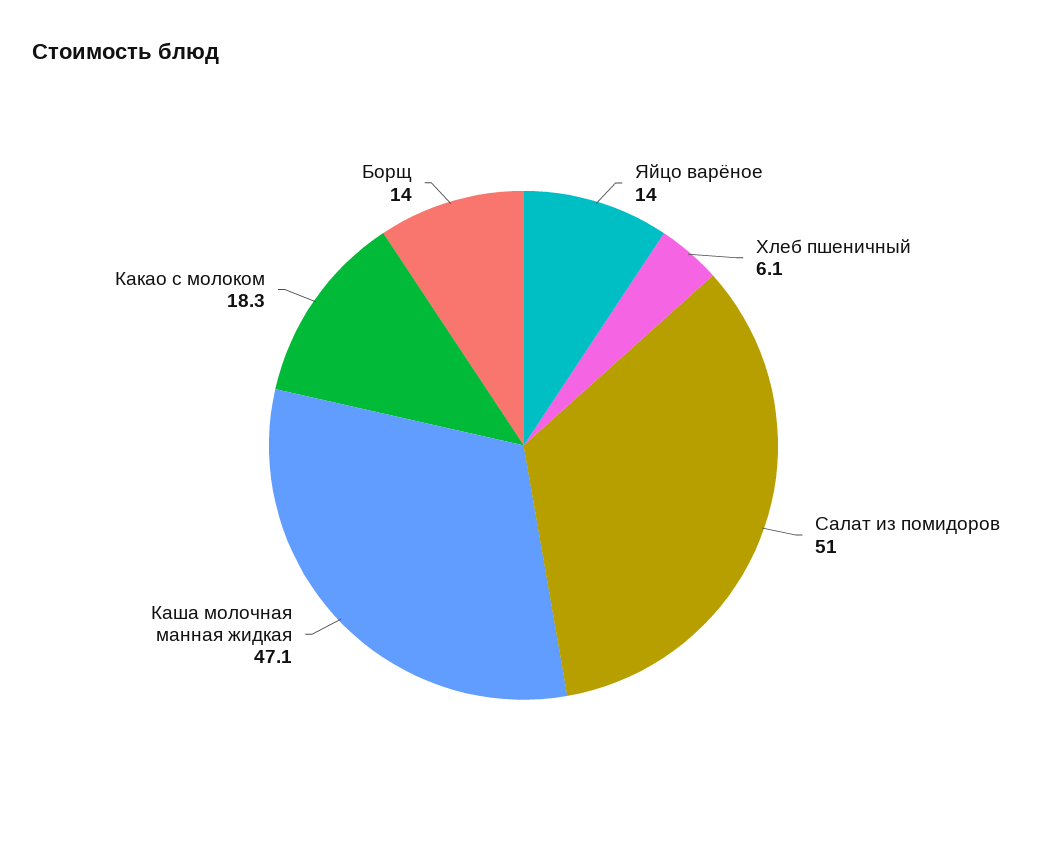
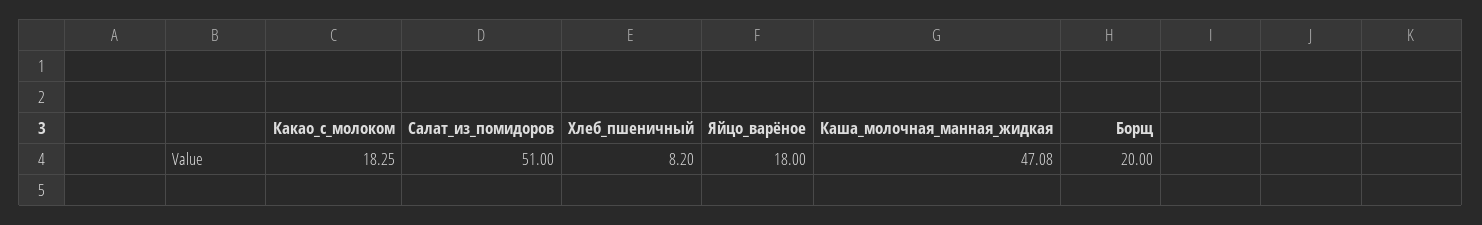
  {
-   "Яйцо варёное": 14,
+   "Яйцо варёное": 18,
-   "Хлеб пшеничный": 6.1,
+   "Хлеб пшеничный": 8.2,
    "Салат из помидоров": 51,
    "Каша молочная манная жидкая": 47.08,
    "Какао с молоком": 18.25,
-   "Борщ": 14
+   "Борщ": 20
  }

